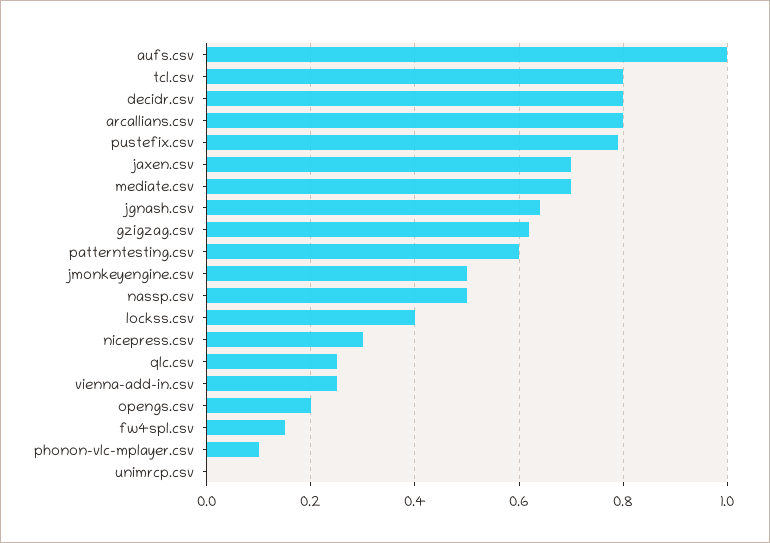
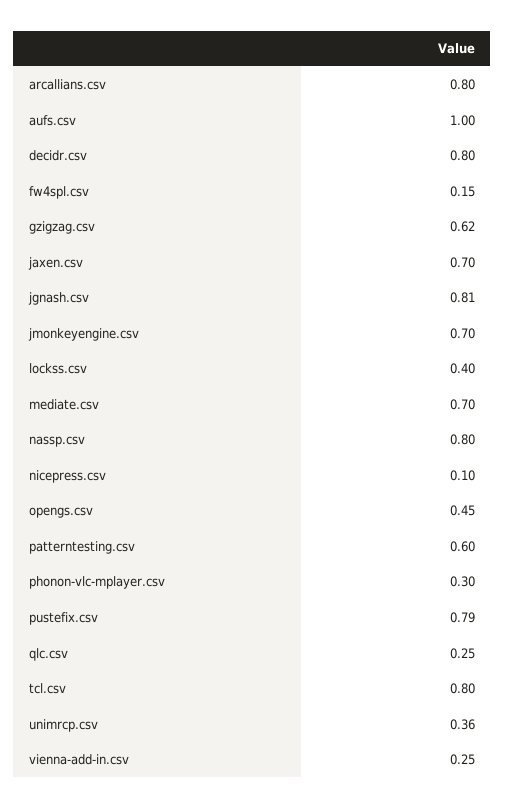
  {
    "aufs.csv": 1,
    "tcl.csv": 0.8,
    "decidr.csv": 0.8,
    "arcallians.csv": 0.8,
    "pustefix.csv": 0.79,
    "jaxen.csv": 0.7,
    "mediate.csv": 0.7,
-   "jgnash.csv": 0.65,
+   "jgnash.csv": 0.81,
    "gzigzag.csv": 0.62,
    "patterntesting.csv": 0.6,
-   "jmonkeyengine.csv": 0.5,
+   "jmonkeyengine.csv": 0.7,
-   "nassp.csv": 0.5,
+   "nassp.csv": 0.8,
    "lockss.csv": 0.4,
-   "nicepress.csv": 0.3,
+   "nicepress.csv": 0.1,
    "qlc.csv": 0.25,
    "vienna-add-in.csv": 0.25,
-   "opengs.csv": 0.2,
+   "opengs.csv": 0.45,
    "fw4spl.csv": 0.15,
-   "phonon-vlc-mplayer.csv": 0.1,
+   "phonon-vlc-mplayer.csv": 0.3,
-   "unimrcp.csv": 0
+   "unimrcp.csv": 0.36
  }

